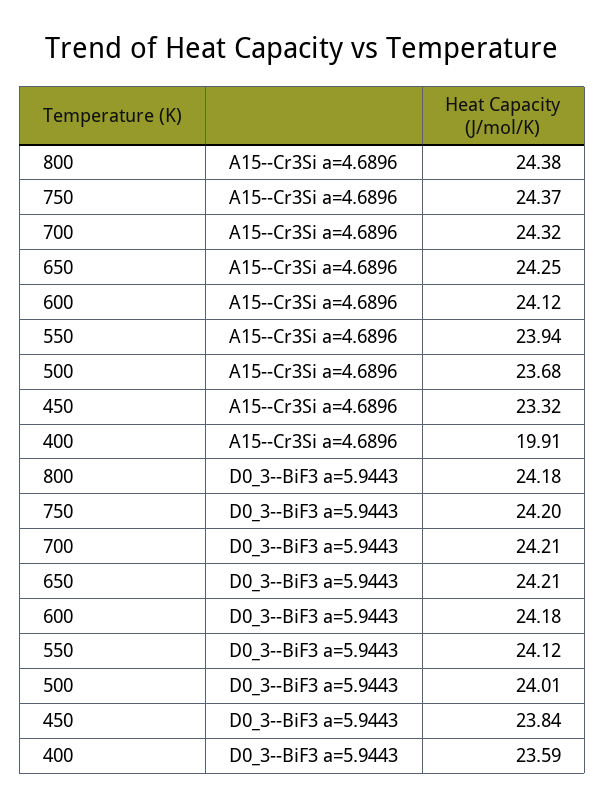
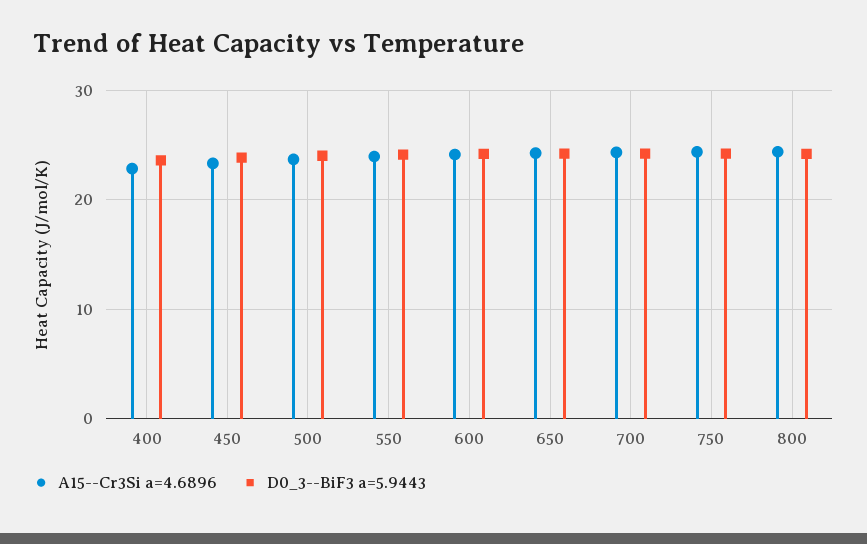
  {
    "A15--Cr3Si a=4.6896": {
      "800": 24.38,
      "750": 24.37,
      "700": 24.32,
      "650": 24.25,
      "600": 24.12,
      "550": 23.94,
      "500": 23.68,
      "450": 23.32,
-     "400": 19.91
+     "400": 23
    },
    "D0_3--BiF3 a=5.9443": {
      "800": 24.18,
      "750": 24.2,
      "700": 24.21,
      "650": 24.21,
      "600": 24.18,
      "550": 24.12,
      "500": 24.01,
      "450": 23.84,
      "400": 23.59
    }
  }

